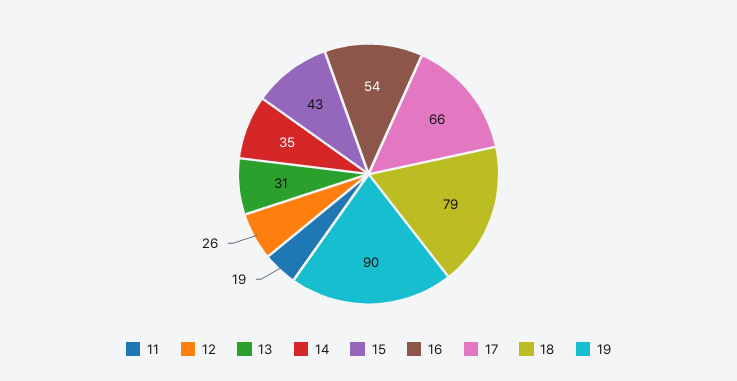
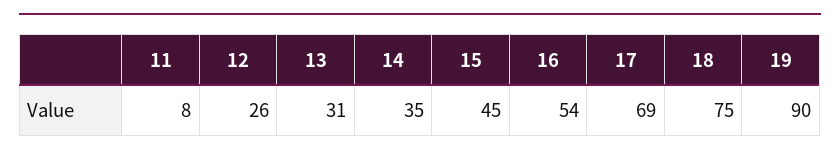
  {
-   "11": 19,
+   "11": 8,
    "12": 26,
    "13": 31,
    "14": 35,
-   "15": 43,
+   "15": 45,
    "16": 54,
-   "17": 66,
+   "17": 69,
-   "18": 79,
+   "18": 75,
    "19": 90
  }

